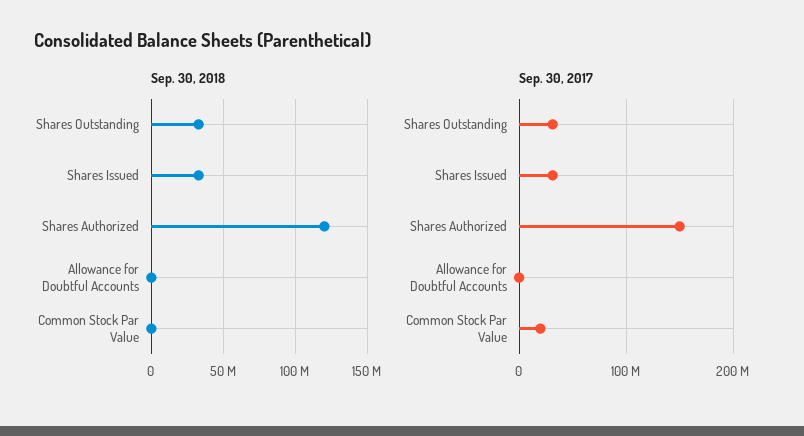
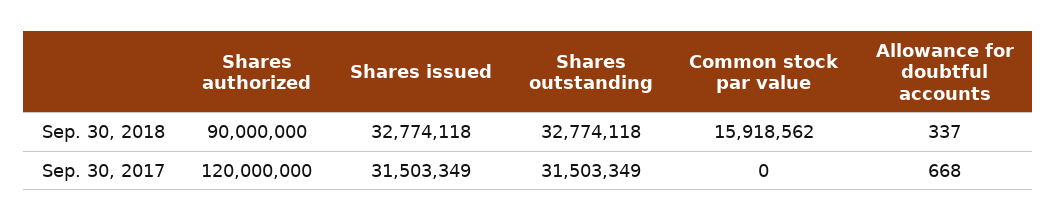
  {
    "Sep. 30, 2018": {
      "Shares Outstanding": 32774118,
      "Shares Issued": 32774118,
-     "Shares Authorized": 120000000,
+     "Shares Authorized": 90000000,
      "Allowance for Doubtful Accounts": 337,
-     "Common Stock Par Value": 0
+     "Common Stock Par Value": 15918562
    },
    "Sep. 30, 2017": {
      "Shares Outstanding": 31503349,
      "Shares Issued": 31503349,
-     "Shares Authorized": 150000000,
+     "Shares Authorized": 120000000,
      "Allowance for Doubtful Accounts": 668,
-     "Common Stock Par Value": 20000000
+     "Common Stock Par Value": 0
    }
  }

